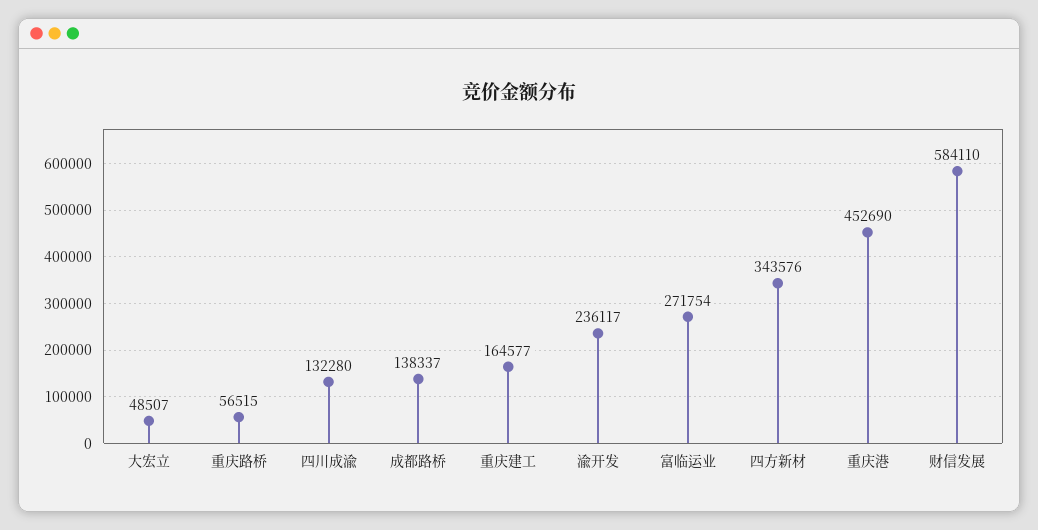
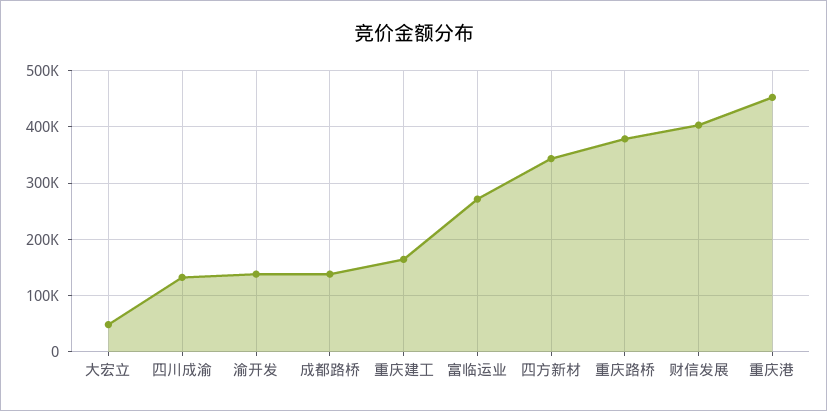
  {
    "大宏立": 48507,
-   "重庆路桥": 56515,
+   "重庆路桥": 380000,
    "四川成渝": 132280,
    "成都路桥": 138337,
    "重庆建工": 164577,
-   "渝开发": 236117,
+   "渝开发": 140000,
    "富临运业": 271754,
    "四方新材": 343576,
    "重庆港": 452690,
-   "财信发展": 584110
+   "财信发展": 400000
  }

